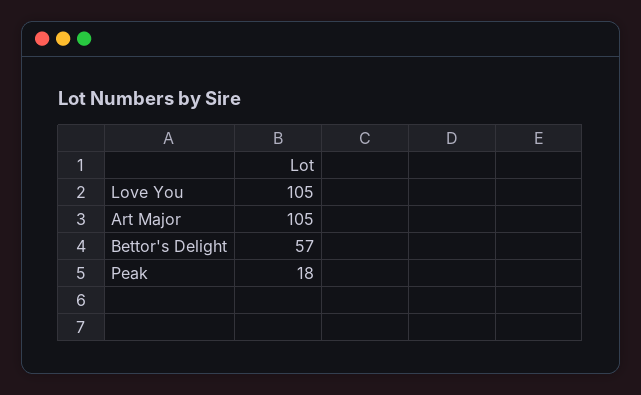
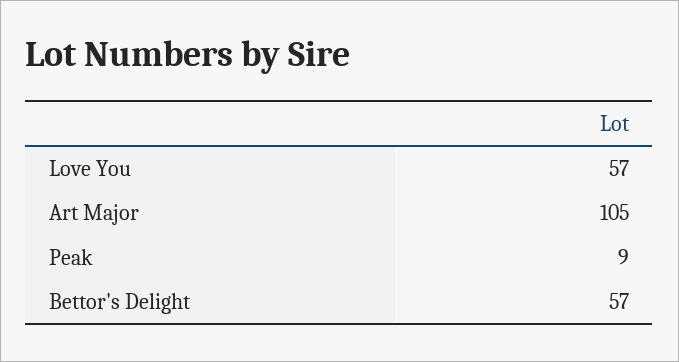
  {
-   "Love You": 105,
+   "Love You": 57,
    "Art Major": 105,
    "Bettor's Delight": 57,
-   "Peak": 18
+   "Peak": 9
  }

